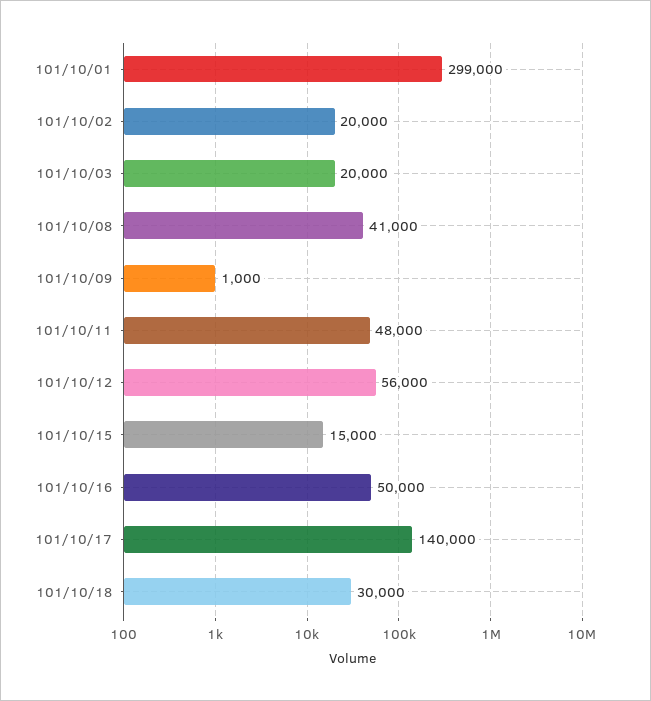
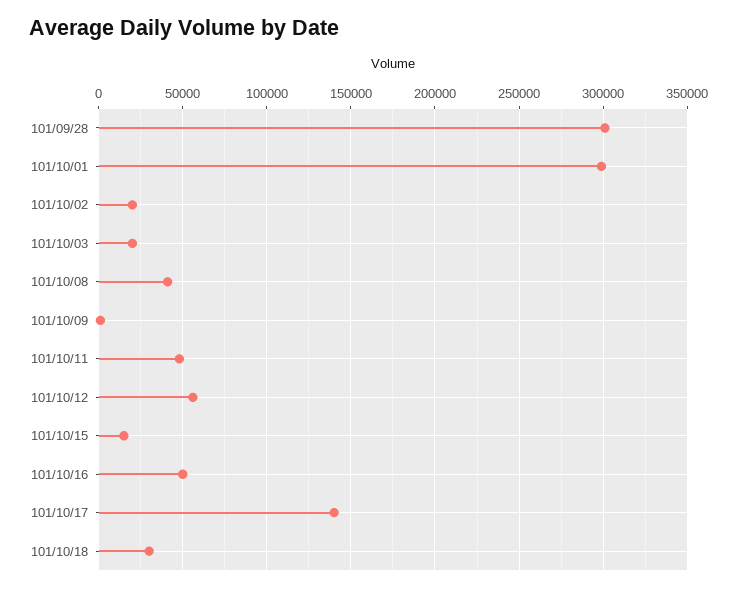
  {
    "101/10/01": 299000,
    "101/10/02": 20000,
    "101/10/03": 20000,
    "101/10/08": 41000,
    "101/10/09": 1000,
    "101/10/11": 48000,
    "101/10/12": 56000,
    "101/10/15": 15000,
    "101/10/16": 50000,
    "101/10/17": 140000,
-   "101/10/18": 30000
+   "101/10/18": 30000,
+   "101/09/28": 300000
  }

